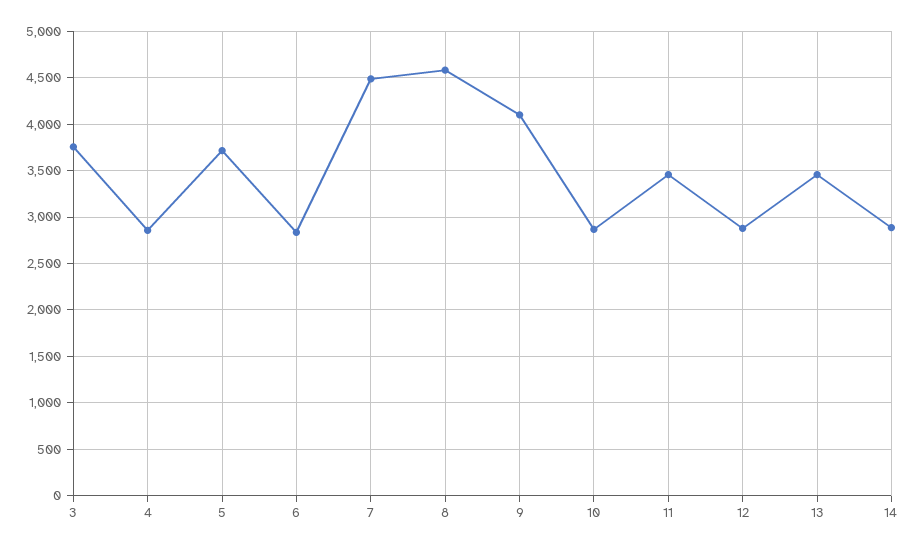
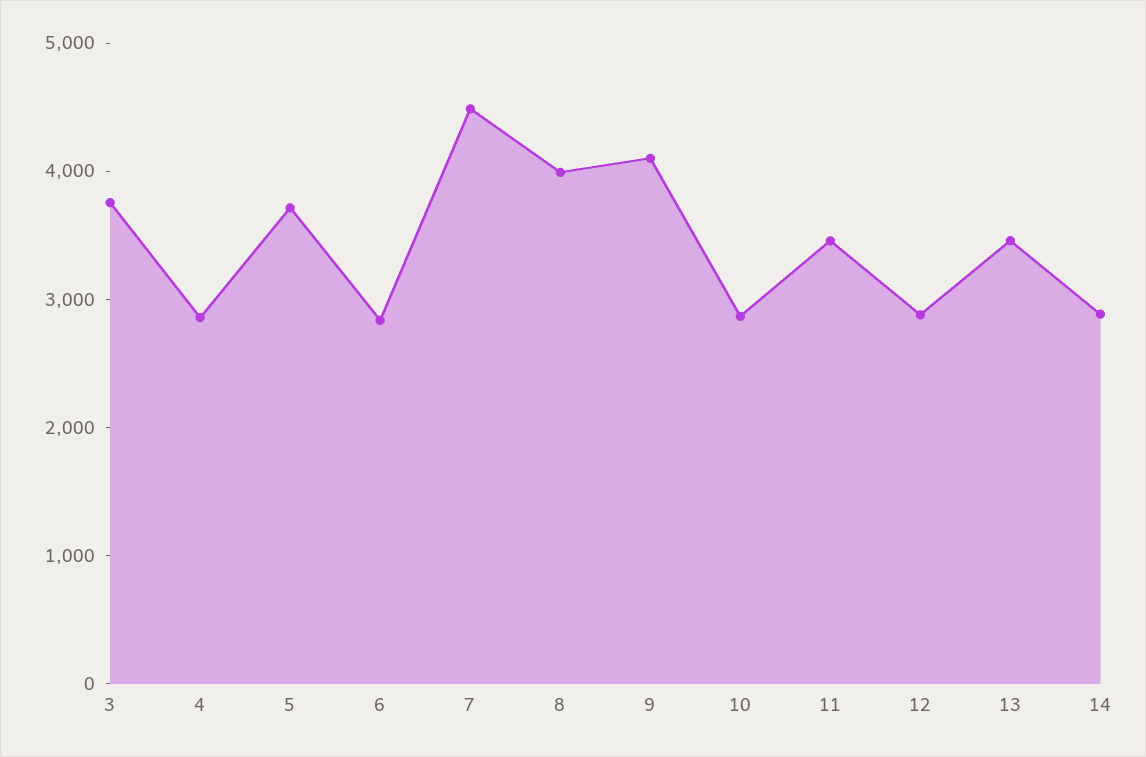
  {
    "3": 3800,
    "4": 2900,
    "5": 3700,
    "6": 2800,
    "7": 4500,
-   "8": 4600,
+   "8": 4000,
    "9": 4100,
    "10": 2900,
    "11": 3500,
    "12": 2900,
    "13": 3500,
    "14": 2900
  }

